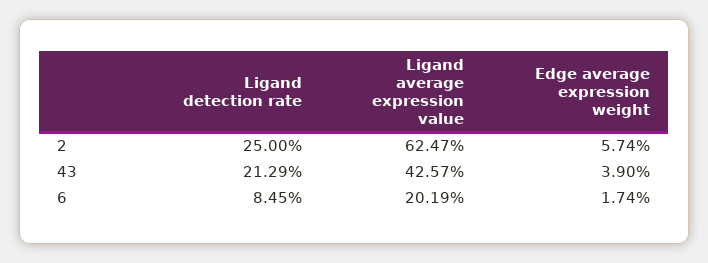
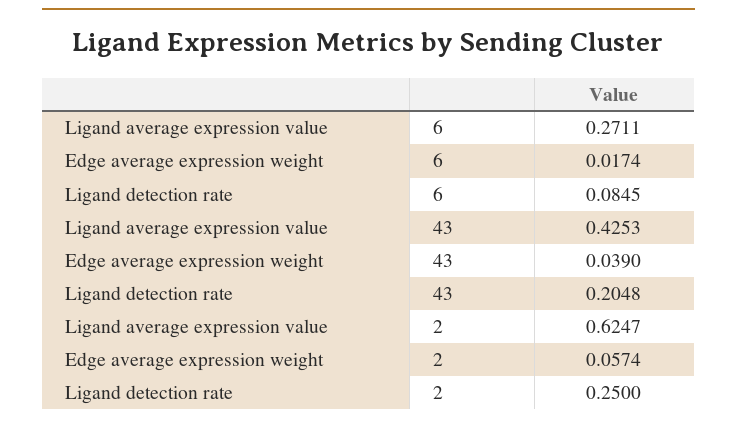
  {
    "Ligand detection rate": {
      "2": 0.25,
-     "43": 0.2129,
+     "43": 0.2048,
      "6": 0.0845
    },
    "Ligand average expression value": {
      "2": 0.6247,
-     "43": 0.4257,
+     "43": 0.4253,
-     "6": 0.2019
+     "6": 0.2711
    },
    "Edge average expression weight": {
      "2": 0.0574,
      "43": 0.039,
      "6": 0.0174
    }
  }

